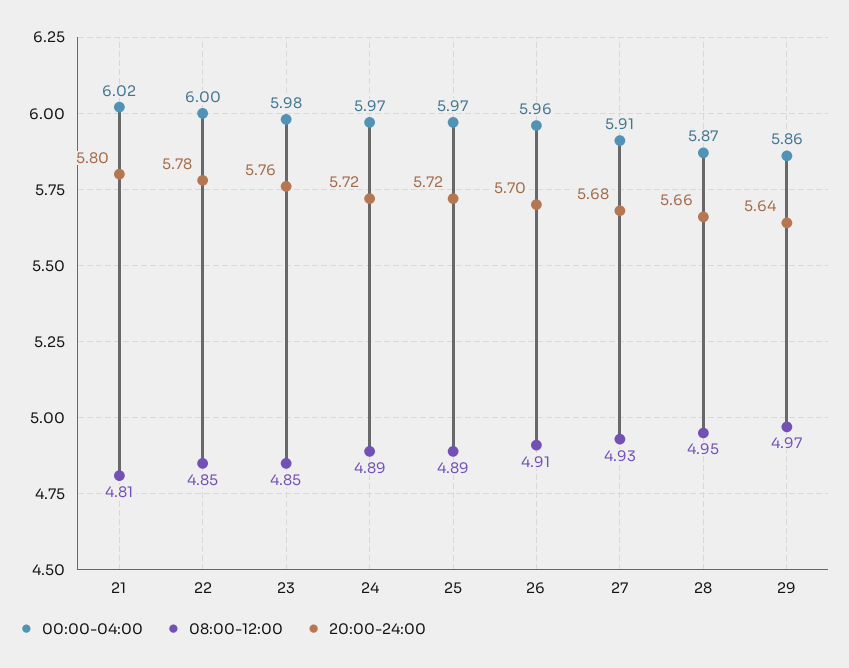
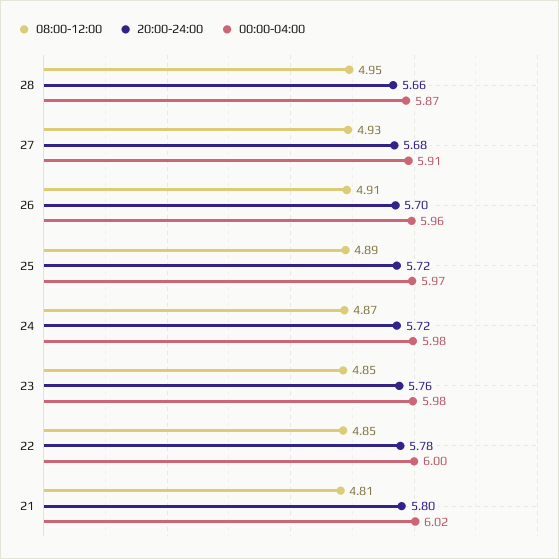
  {
    "00:00-04:00": {
      "21": 6.02,
      "22": 6,
      "23": 5.98,
-     "24": 5.97,
+     "24": 5.98,
      "25": 5.97,
      "26": 5.96,
      "27": 5.91,
-     "28": 5.87,
+     "28": 5.87
-     "29": 5.86
    },
    "08:00-12:00": {
      "21": 4.81,
      "22": 4.85,
      "23": 4.85,
-     "24": 4.89,
+     "24": 4.87,
      "25": 4.89,
      "26": 4.91,
      "27": 4.93,
-     "28": 4.95,
+     "28": 4.95
-     "29": 4.97
    },
    "20:00-24:00": {
      "21": 5.8,
      "22": 5.78,
      "23": 5.76,
      "24": 5.72,
      "25": 5.72,
      "26": 5.7,
      "27": 5.68,
-     "28": 5.66,
+     "28": 5.66
-     "29": 5.64
    }
  }

